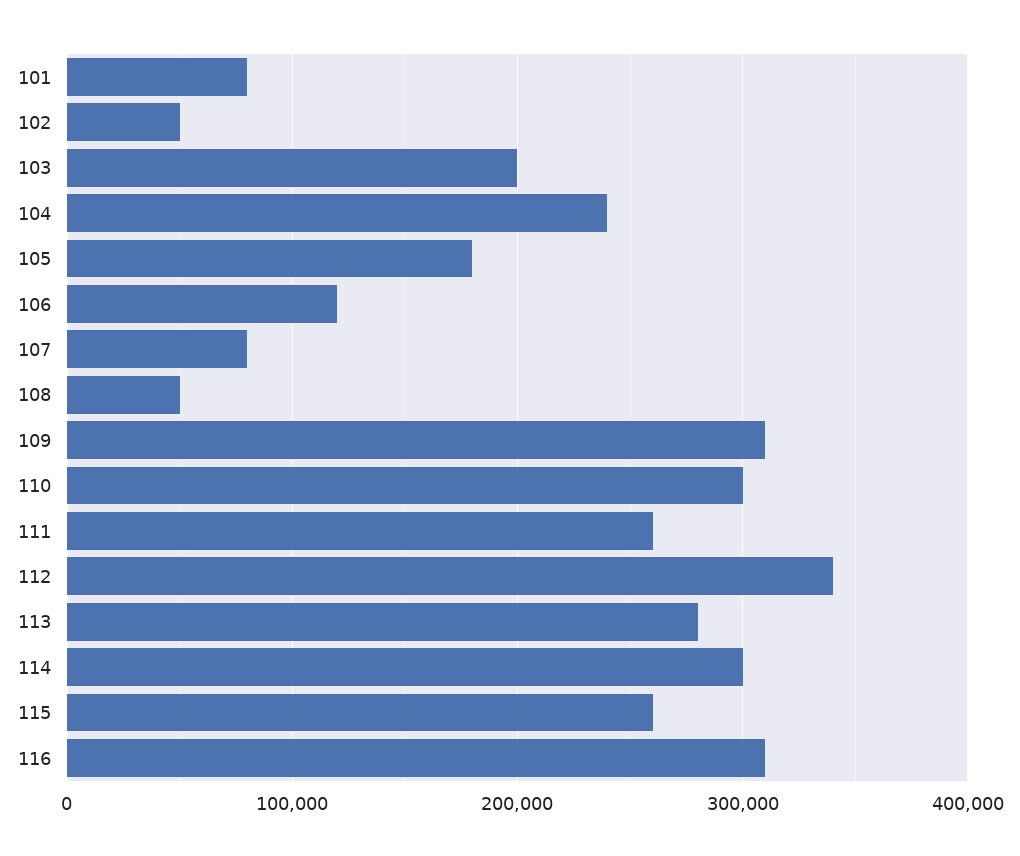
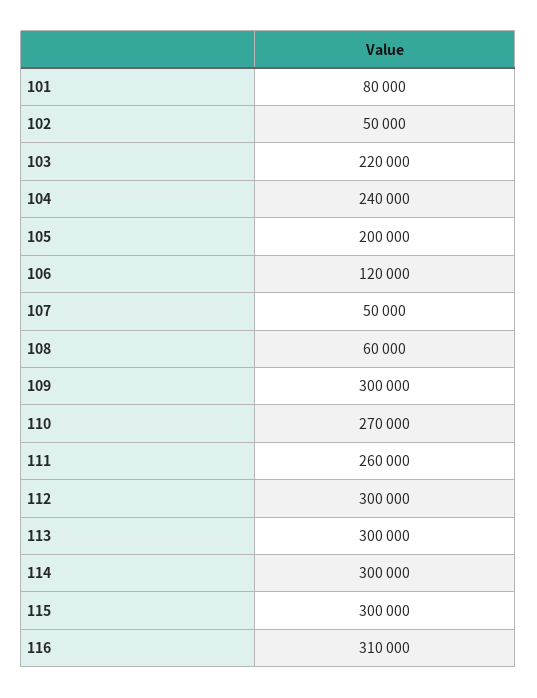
  {
    "101": 80000,
    "102": 50000,
-   "103": 200000,
+   "103": 220000,
    "104": 240000,
-   "105": 180000,
+   "105": 200000,
    "106": 120000,
-   "107": 80000,
+   "107": 50000,
-   "108": 50000,
+   "108": 60000,
-   "109": 310000,
+   "109": 300000,
-   "110": 300000,
+   "110": 270000,
    "111": 260000,
-   "112": 340000,
+   "112": 300000,
-   "113": 280000,
+   "113": 300000,
    "114": 300000,
-   "115": 260000,
+   "115": 300000,
    "116": 310000
  }

